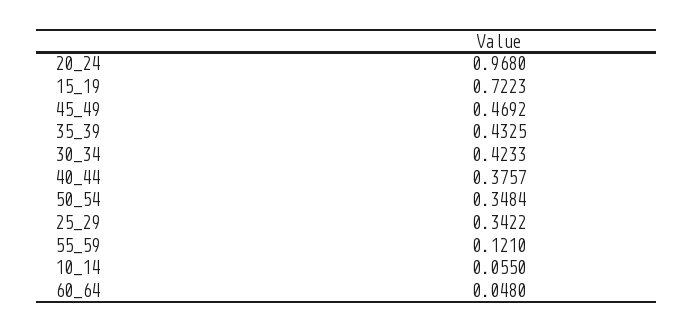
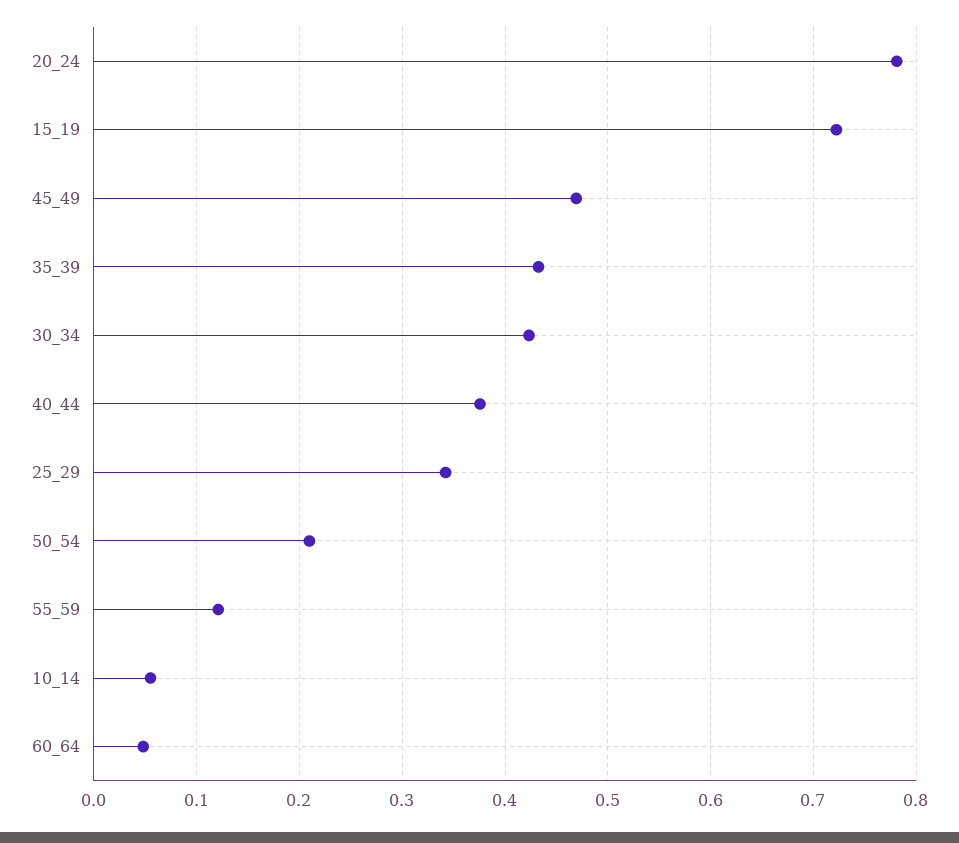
  {
-   "20_24": 0.968,
+   "20_24": 0.78,
    "15_19": 0.7223,
    "45_49": 0.4692,
    "35_39": 0.4325,
    "30_34": 0.4233,
    "40_44": 0.3757,
-   "50_54": 0.3484,
+   "50_54": 0.21,
    "25_29": 0.3422,
    "55_59": 0.121,
    "10_14": 0.055,
    "60_64": 0.048
  }

